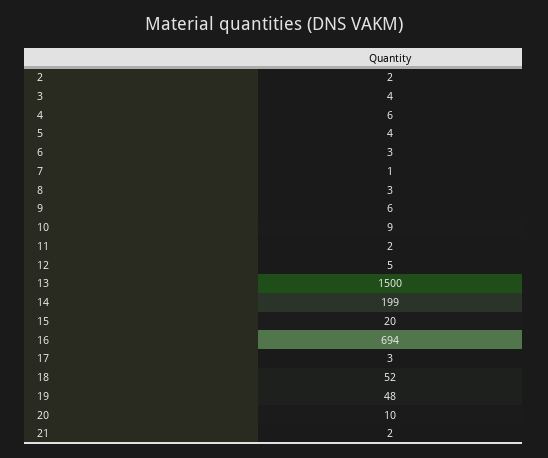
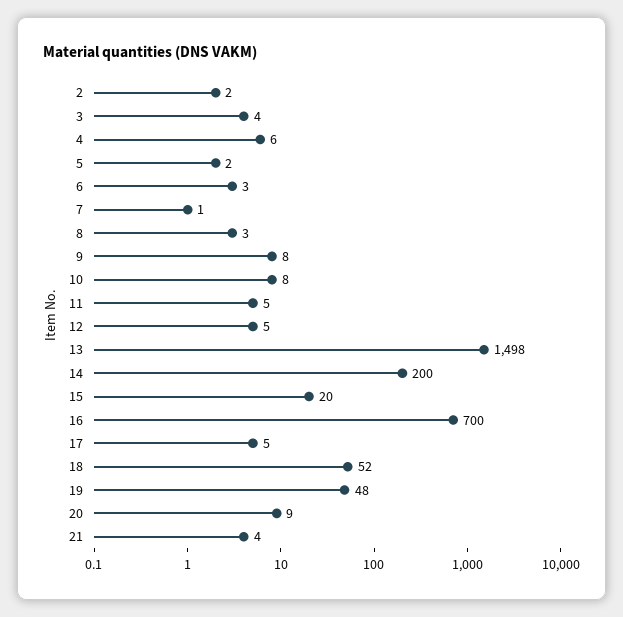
  {
    "2": 2,
    "3": 4,
    "4": 6,
-   "5": 4,
+   "5": 2,
    "6": 3,
    "7": 1,
    "8": 3,
-   "9": 6,
+   "9": 8,
-   "10": 9,
+   "10": 8,
-   "11": 2,
+   "11": 5,
    "12": 5,
-   "13": 1500,
+   "13": 1498,
-   "14": 199,
+   "14": 200,
    "15": 20,
-   "16": 694,
+   "16": 700,
-   "17": 3,
+   "17": 5,
    "18": 52,
    "19": 48,
-   "20": 10,
+   "20": 9,
-   "21": 2
+   "21": 4
  }

